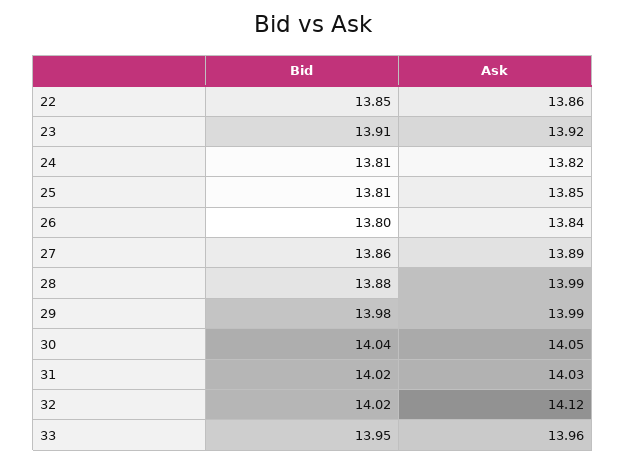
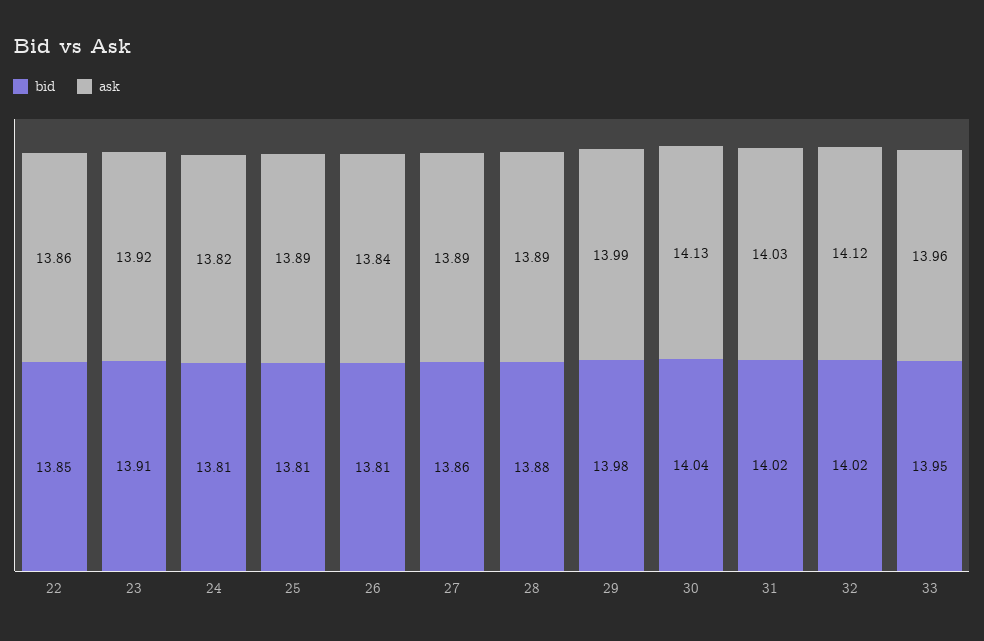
  {
    "Bid": {
      "22": 13.85,
      "23": 13.91,
      "24": 13.81,
      "25": 13.81,
-     "26": 13.8,
+     "26": 13.81,
      "27": 13.86,
      "28": 13.88,
      "29": 13.98,
      "30": 14.04,
      "31": 14.02,
      "32": 14.02,
      "33": 13.95
    },
    "Ask": {
      "22": 13.86,
      "23": 13.92,
      "24": 13.82,
-     "25": 13.85,
+     "25": 13.89,
      "26": 13.84,
      "27": 13.89,
-     "28": 13.99,
+     "28": 13.89,
      "29": 13.99,
-     "30": 14.05,
+     "30": 14.13,
      "31": 14.03,
      "32": 14.12,
      "33": 13.96
    }
  }

